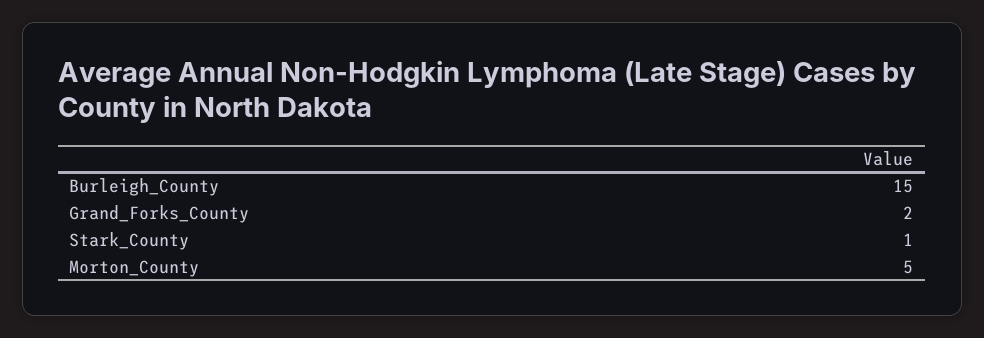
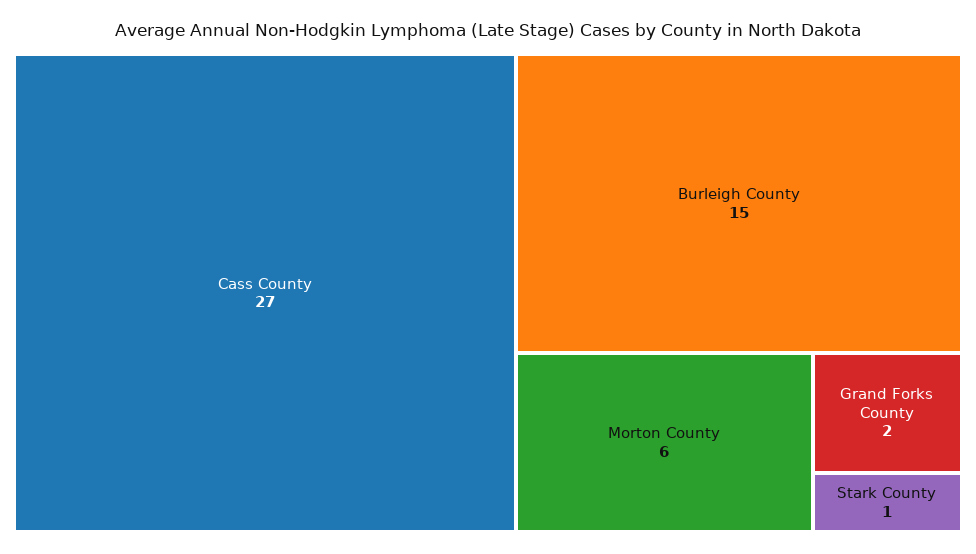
  {
    "Burleigh_County": 15,
    "Grand_Forks_County": 2,
    "Stark_County": 1,
-   "Morton_County": 5
+   "Morton_County": 6,
+   "Cass County": 27
  }

